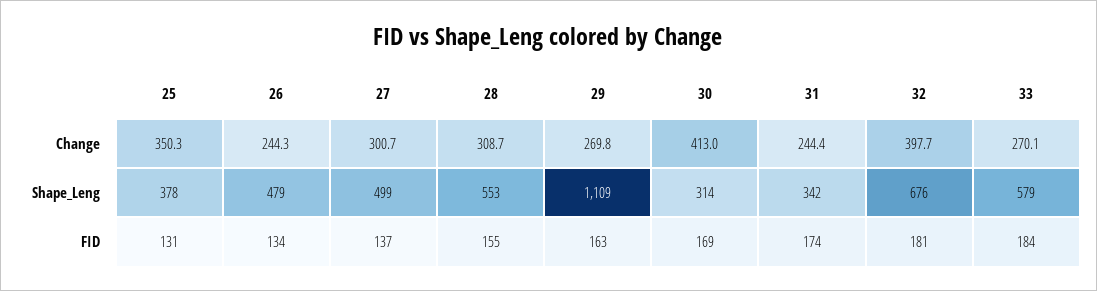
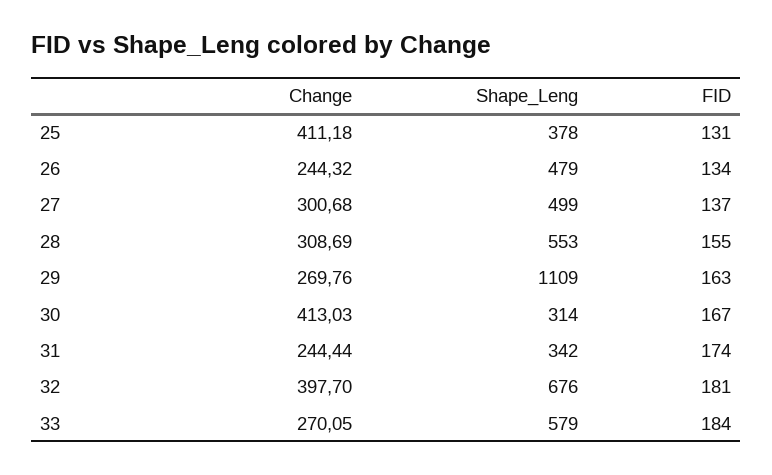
  {
    "25": {
-     "Change": 350.3,
+     "Change": 411.18,
      "Shape_Leng": 378,
      "FID": 131
    },
    "26": {
      "Change": 244.32,
      "Shape_Leng": 479,
      "FID": 134
    },
    "27": {
      "Change": 300.68,
      "Shape_Leng": 499,
      "FID": 137
    },
    "28": {
      "Change": 308.69,
      "Shape_Leng": 553,
      "FID": 155
    },
    "29": {
      "Change": 269.76,
      "Shape_Leng": 1109,
      "FID": 163
    },
    "30": {
      "Change": 413.03,
      "Shape_Leng": 314,
-     "FID": 169
+     "FID": 167
    },
    "31": {
      "Change": 244.44,
      "Shape_Leng": 342,
      "FID": 174
    },
    "32": {
      "Change": 397.7,
      "Shape_Leng": 676,
      "FID": 181
    },
    "33": {
      "Change": 270.05,
      "Shape_Leng": 579,
      "FID": 184
    }
  }

